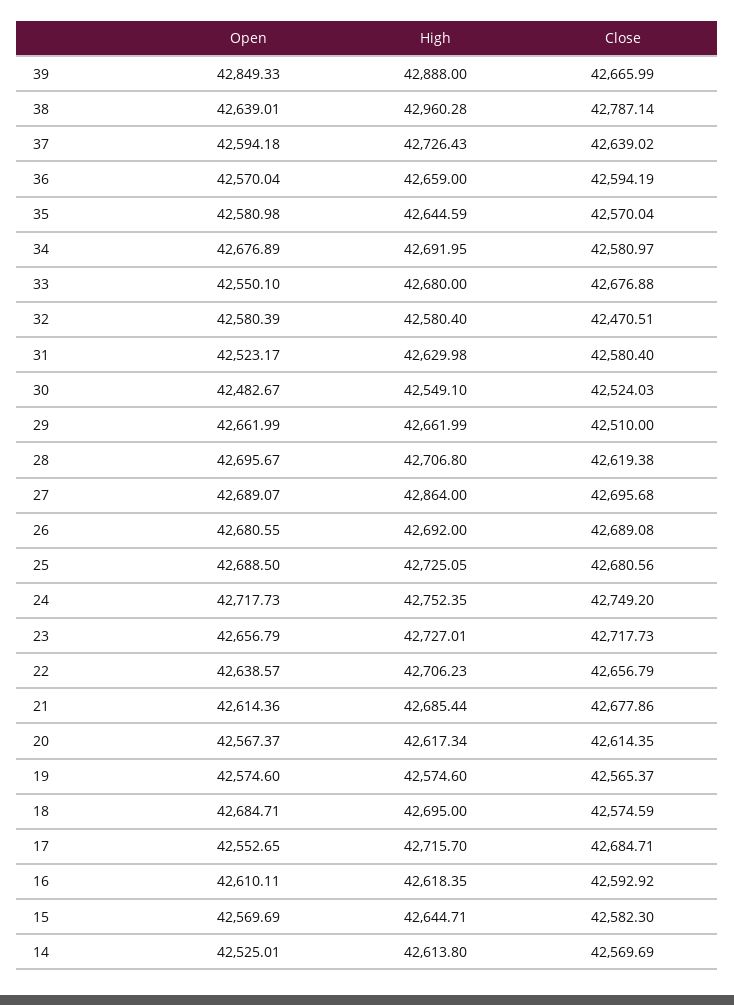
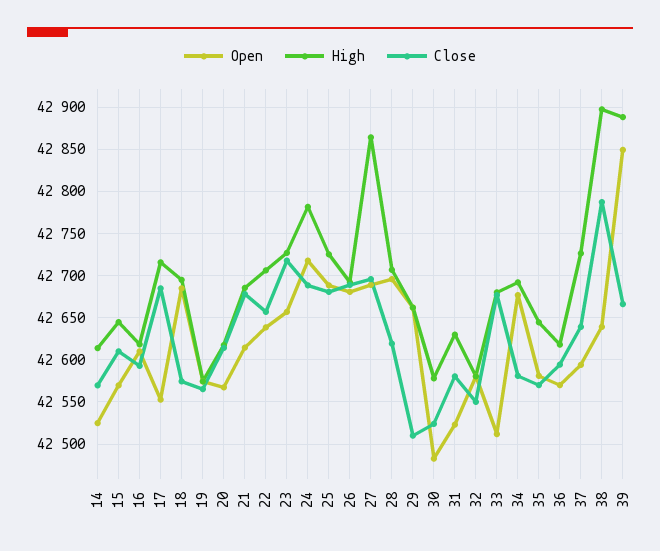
  {
    "Open": {
      "39": 42849.33,
      "38": 42639.01,
      "37": 42594.18,
      "36": 42570.04,
      "35": 42580.98,
      "34": 42676.89,
-     "33": 42550.1,
+     "33": 42510,
      "32": 42580.39,
      "31": 42523.17,
      "30": 42482.67,
      "29": 42661.99,
      "28": 42695.67,
      "27": 42689.07,
      "26": 42680.55,
      "25": 42688.5,
      "24": 42717.73,
      "23": 42656.79,
      "22": 42638.57,
      "21": 42614.36,
      "20": 42567.37,
      "19": 42574.6,
      "18": 42684.71,
      "17": 42552.65,
      "16": 42610.11,
      "15": 42569.69,
      "14": 42525.01
    },
    "High": {
      "39": 42888,
-     "38": 42960.28,
+     "38": 42900,
      "37": 42726.43,
-     "36": 42659,
+     "36": 42620,
      "35": 42644.59,
      "34": 42691.95,
      "33": 42680,
      "32": 42580.4,
      "31": 42629.98,
-     "30": 42549.1,
+     "30": 42580,
      "29": 42661.99,
      "28": 42706.8,
      "27": 42864,
      "26": 42692,
      "25": 42725.05,
-     "24": 42752.35,
+     "24": 42780,
      "23": 42727.01,
      "22": 42706.23,
      "21": 42685.44,
      "20": 42617.34,
      "19": 42574.6,
      "18": 42695,
      "17": 42715.7,
      "16": 42618.35,
      "15": 42644.71,
      "14": 42613.8
    },
    "Close": {
      "39": 42665.99,
      "38": 42787.14,
      "37": 42639.02,
      "36": 42594.19,
      "35": 42570.04,
      "34": 42580.97,
      "33": 42676.88,
-     "32": 42470.51,
+     "32": 42550,
      "31": 42580.4,
      "30": 42524.03,
      "29": 42510,
      "28": 42619.38,
      "27": 42695.68,
      "26": 42689.08,
      "25": 42680.56,
-     "24": 42749.2,
+     "24": 42690,
      "23": 42717.73,
      "22": 42656.79,
      "21": 42677.86,
      "20": 42614.35,
      "19": 42565.37,
      "18": 42574.59,
      "17": 42684.71,
      "16": 42592.92,
-     "15": 42582.3,
+     "15": 42610,
      "14": 42569.69
    }
  }

